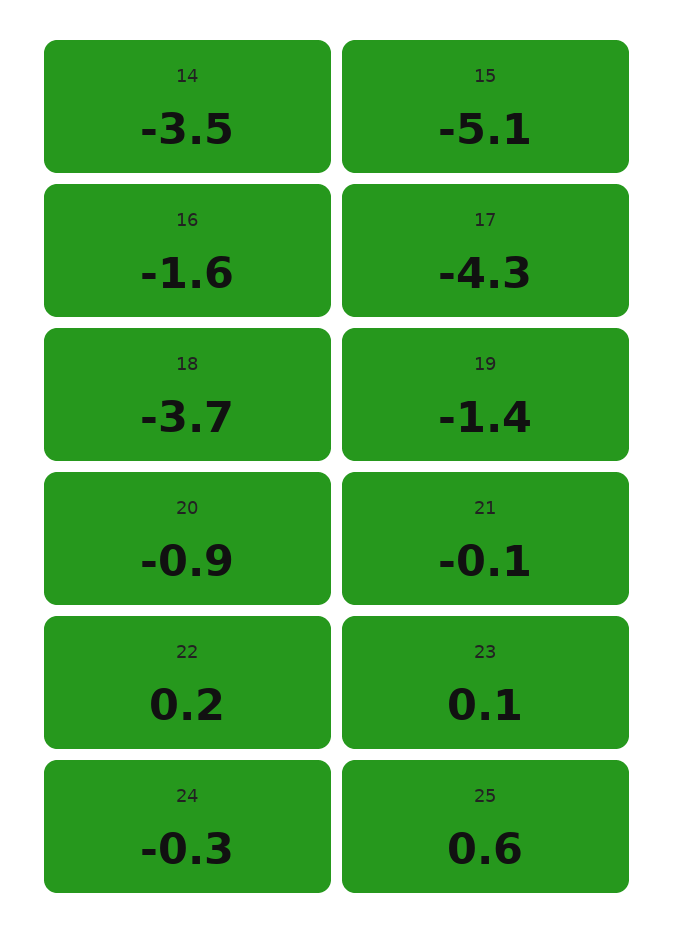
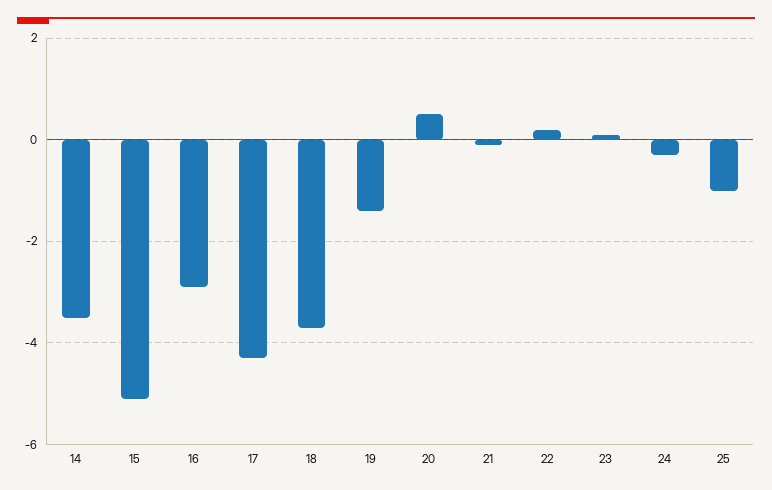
  {
    "14": -3.5,
    "15": -5.1,
-   "16": -1.6,
+   "16": -3,
    "17": -4.3,
    "18": -3.7,
    "19": -1.4,
-   "20": -0.9,
+   "20": 0.5,
    "21": -0.1,
    "22": 0.2,
    "23": 0.1,
    "24": -0.3,
-   "25": 0.6
+   "25": -1
  }

